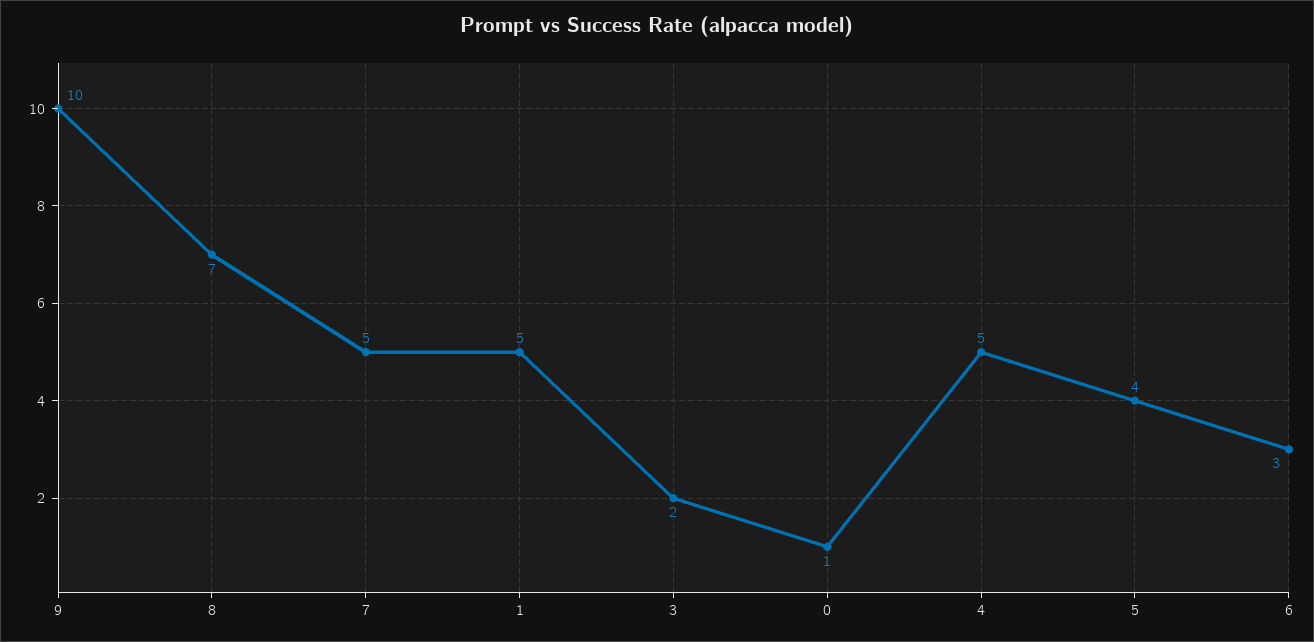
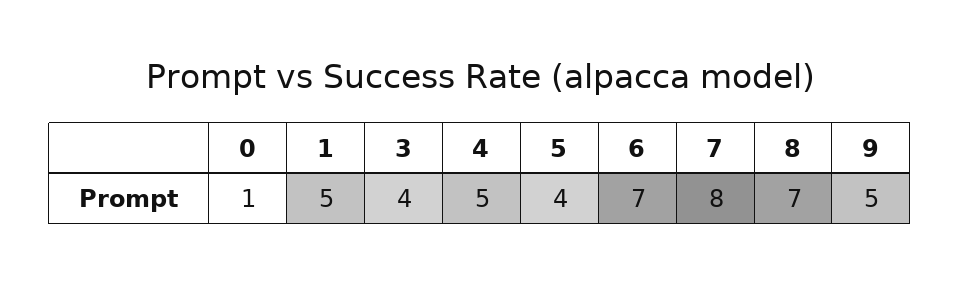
  {
-   "9": 10,
+   "9": 5,
    "8": 7,
-   "7": 5,
+   "7": 8,
    "1": 5,
-   "3": 2,
+   "3": 4,
    "0": 1,
    "4": 5,
    "5": 4,
-   "6": 3
+   "6": 7
  }

